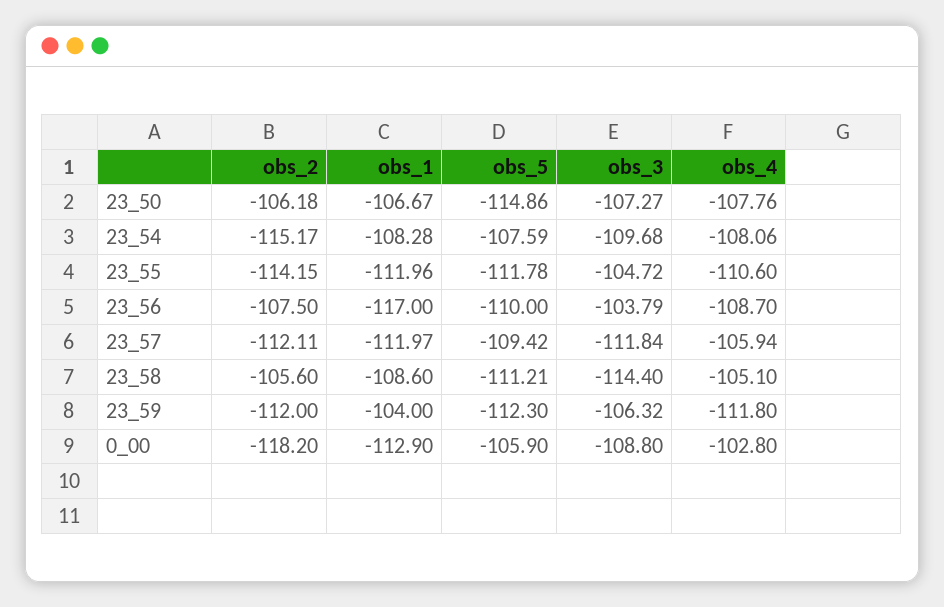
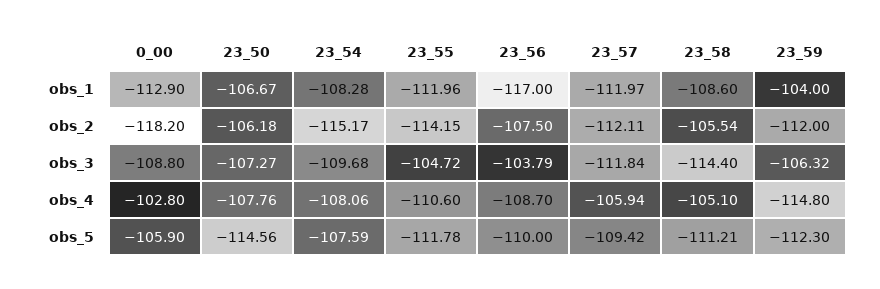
  {
    "obs_2": {
      "23_50": -106.18,
      "23_54": -115.17,
      "23_55": -114.15,
      "23_56": -107.5,
      "23_57": -112.11,
-     "23_58": -105.6,
+     "23_58": -105.54,
      "23_59": -112,
      "0_00": -118.2
    },
    "obs_1": {
      "23_50": -106.67,
      "23_54": -108.28,
      "23_55": -111.96,
      "23_56": -117,
      "23_57": -111.97,
      "23_58": -108.6,
      "23_59": -104,
      "0_00": -112.9
    },
    "obs_5": {
-     "23_50": -114.86,
+     "23_50": -114.56,
      "23_54": -107.59,
      "23_55": -111.78,
      "23_56": -110,
      "23_57": -109.42,
      "23_58": -111.21,
      "23_59": -112.3,
      "0_00": -105.9
    },
    "obs_3": {
      "23_50": -107.27,
      "23_54": -109.68,
      "23_55": -104.72,
      "23_56": -103.79,
      "23_57": -111.84,
      "23_58": -114.4,
      "23_59": -106.32,
      "0_00": -108.8
    },
    "obs_4": {
      "23_50": -107.76,
      "23_54": -108.06,
      "23_55": -110.6,
      "23_56": -108.7,
      "23_57": -105.94,
      "23_58": -105.1,
-     "23_59": -111.8,
+     "23_59": -114.8,
      "0_00": -102.8
    }
  }

